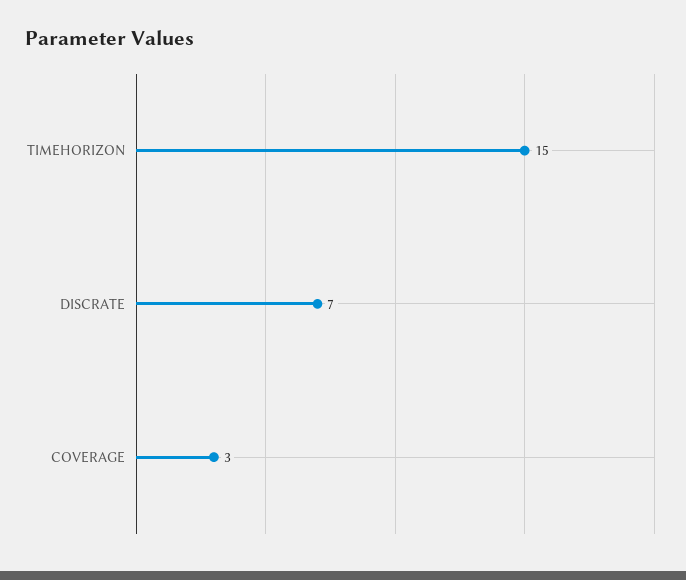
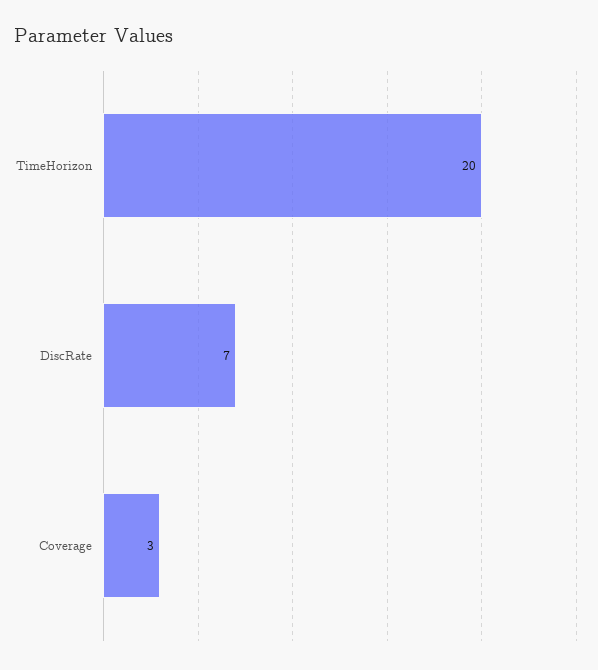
  {
-   "TIMEHORIZON": 15,
+   "TIMEHORIZON": 20,
    "DISCRATE": 7,
    "COVERAGE": 3
  }

